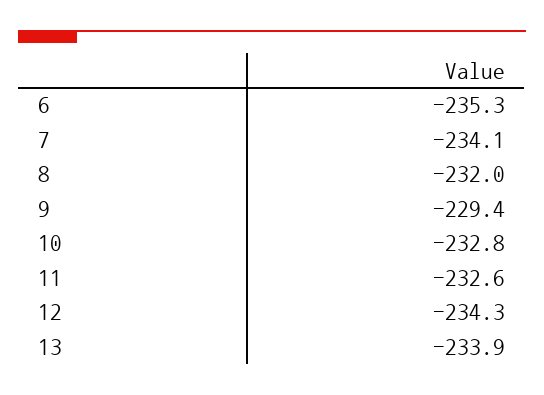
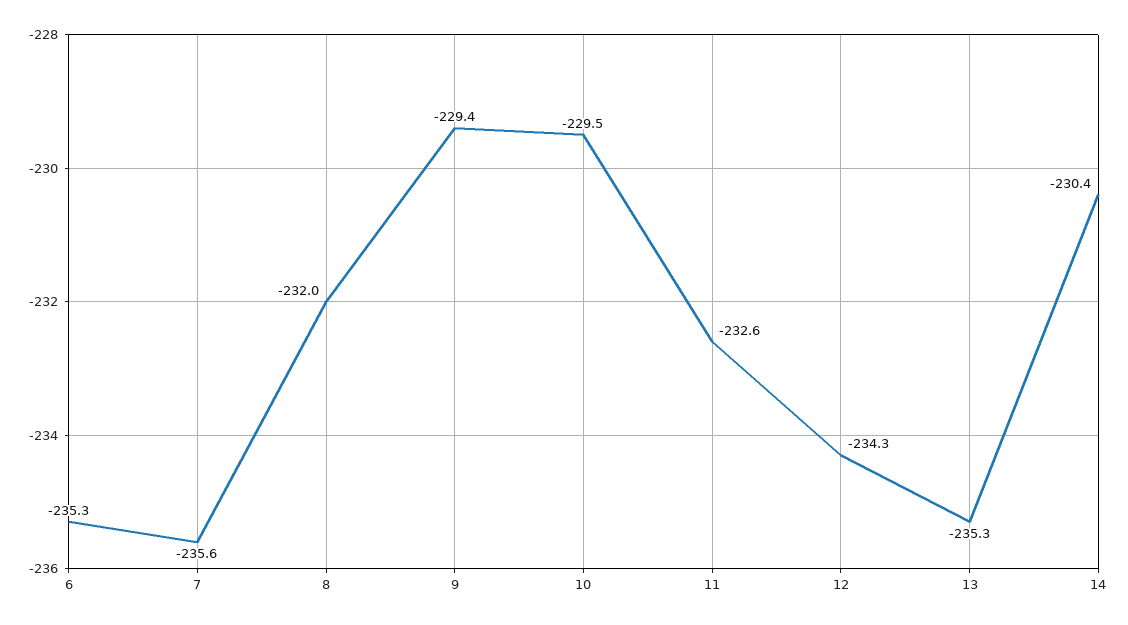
  {
    "6": -235.3,
-   "7": -234.1,
+   "7": -235.6,
    "8": -232,
    "9": -229.4,
-   "10": -232.8,
+   "10": -229.5,
    "11": -232.6,
    "12": -234.3,
-   "13": -233.9
+   "13": -235.3,
+   "14": -230.4
  }

